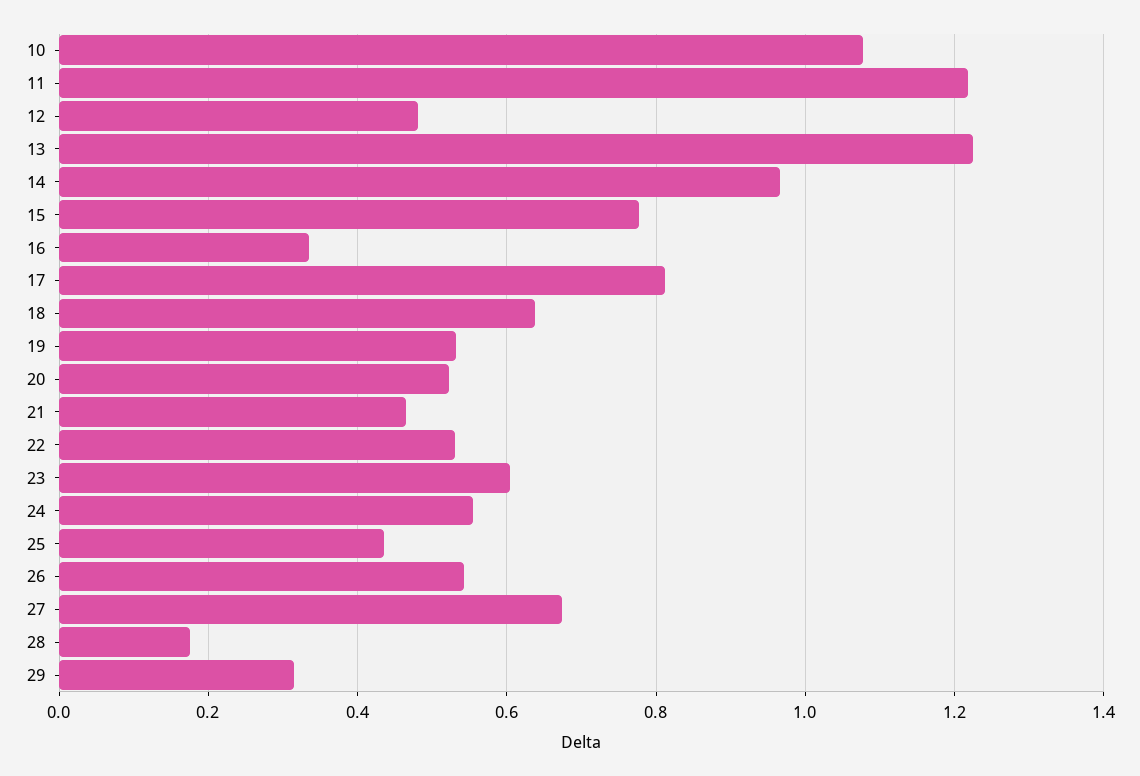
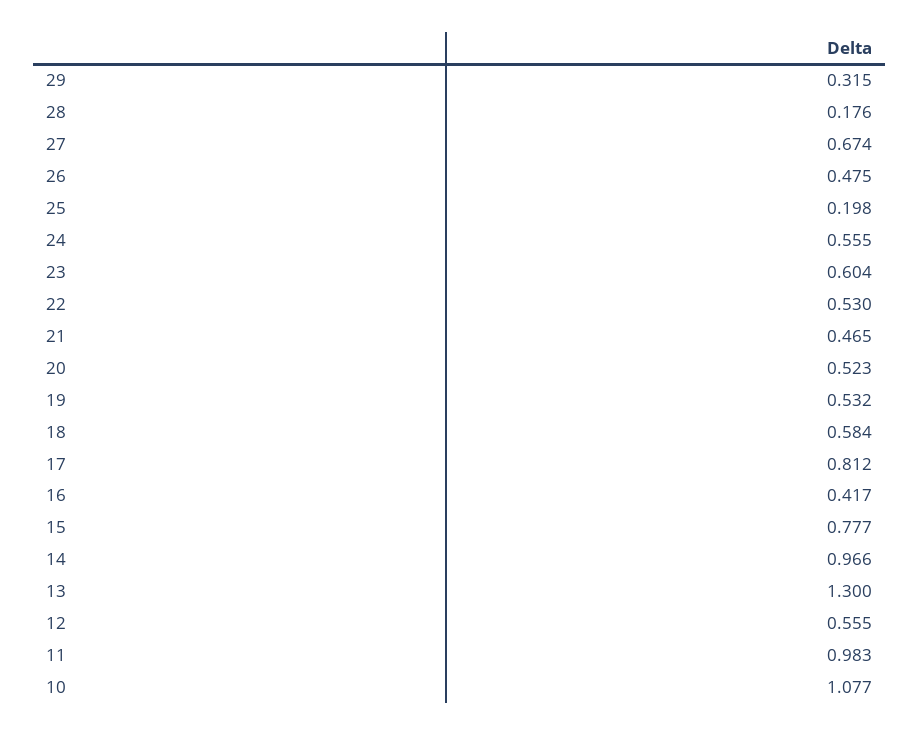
  {
    "10": 1.077,
-   "11": 1.22,
+   "11": 0.983,
-   "12": 0.48,
+   "12": 0.555,
-   "13": 1.22,
+   "13": 1.3,
    "14": 0.966,
    "15": 0.777,
-   "16": 0.34,
+   "16": 0.417,
    "17": 0.812,
-   "18": 0.64,
+   "18": 0.584,
    "19": 0.532,
    "20": 0.523,
    "21": 0.465,
    "22": 0.53,
    "23": 0.604,
    "24": 0.555,
-   "25": 0.44,
+   "25": 0.198,
-   "26": 0.54,
+   "26": 0.475,
    "27": 0.674,
    "28": 0.176,
    "29": 0.315
  }

